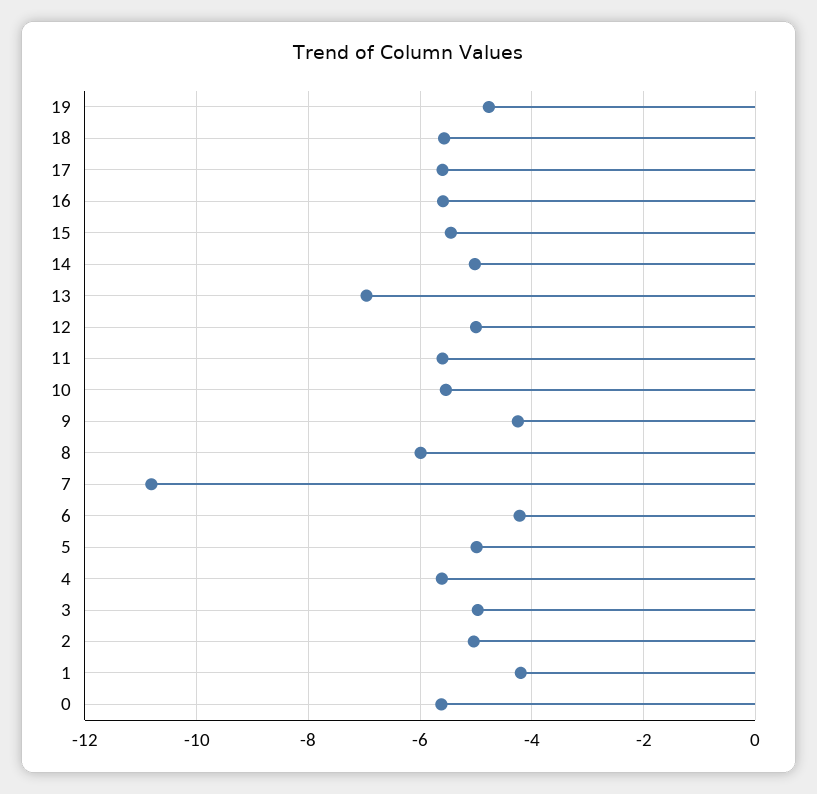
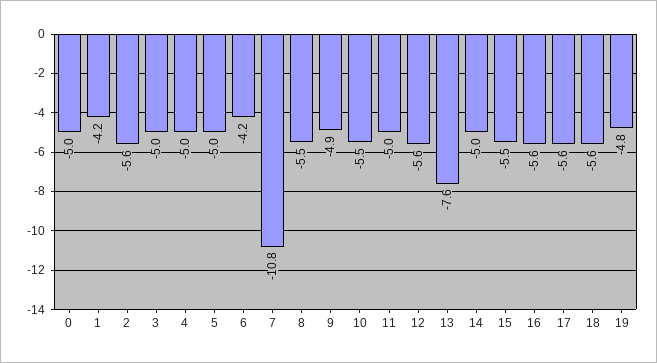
  {
    "19": -4.8,
    "18": -5.6,
    "17": -5.6,
    "16": -5.6,
    "15": -5.5,
    "14": -5,
-   "13": -7,
+   "13": -7.6,
-   "12": -5,
+   "12": -5.6,
-   "11": -5.6,
+   "11": -5,
    "10": -5.5,
-   "9": -4.2,
+   "9": -4.9,
-   "8": -6,
+   "8": -5.5,
    "7": -10.8,
    "6": -4.2,
    "5": -5,
-   "4": -5.6,
+   "4": -5,
    "3": -5,
-   "2": -5,
+   "2": -5.6,
    "1": -4.2,
-   "0": -5.6
+   "0": -5
  }

